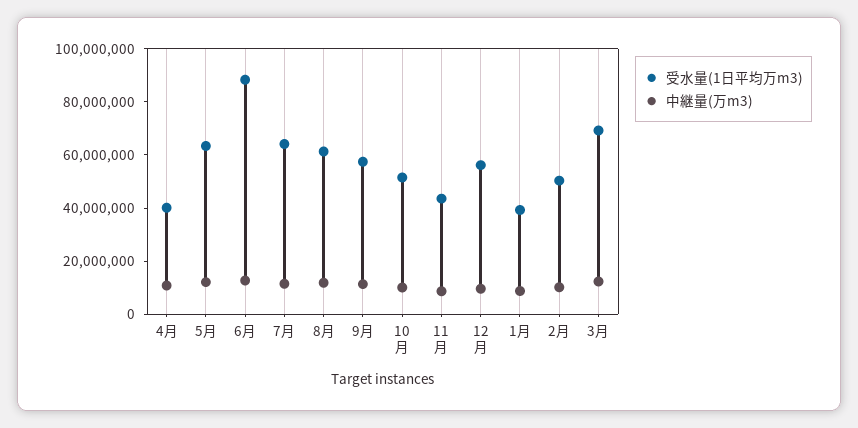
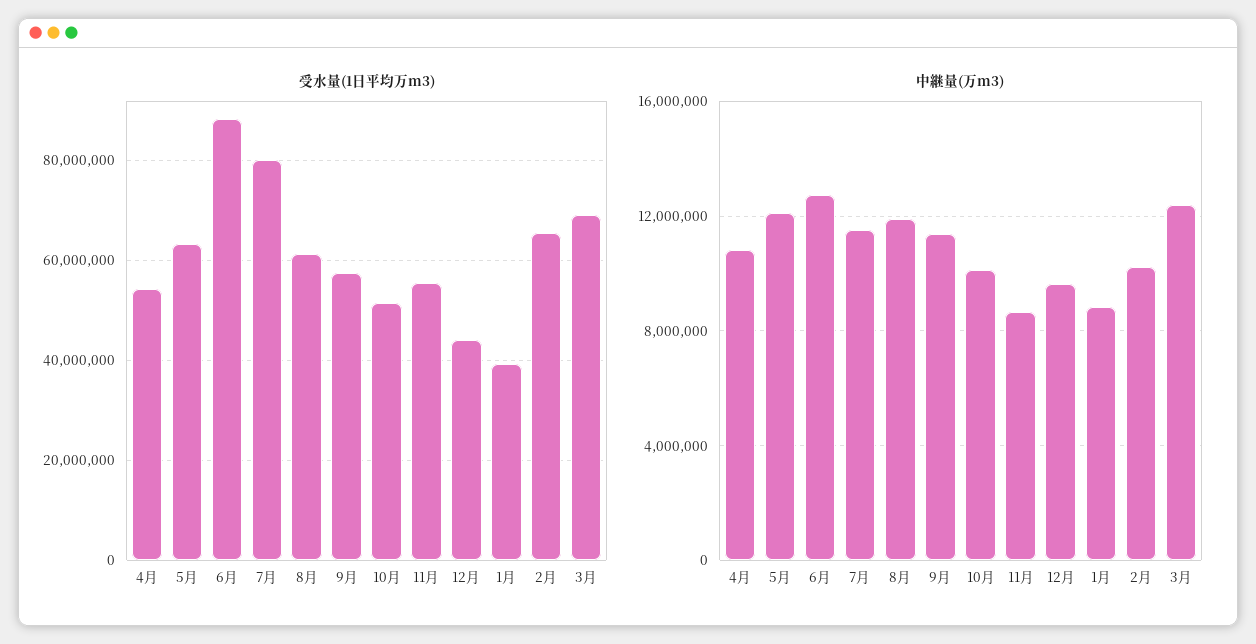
  {
    "受水量(1日平均万m3)": {
-     "4月": 40000000,
+     "4月": 54000000,
      "5月": 64000000,
      "6月": 88000000,
-     "7月": 65000000,
+     "7月": 80000000,
      "8月": 62000000,
      "9月": 58000000,
      "10月": 52000000,
-     "11月": 45000000,
+     "11月": 56000000,
-     "12月": 55000000,
+     "12月": 44000000,
      "1月": 40000000,
-     "2月": 50000000,
+     "2月": 66000000,
      "3月": 70000000
    },
    "中継量(万m3)": {
      "4月": 11000000,
      "5月": 12000000,
      "6月": 12500000,
      "7月": 11500000,
      "8月": 12000000,
      "9月": 11500000,
      "10月": 10000000,
      "11月": 8500000,
      "12月": 9500000,
      "1月": 9000000,
      "2月": 10000000,
      "3月": 12500000
    }
  }

